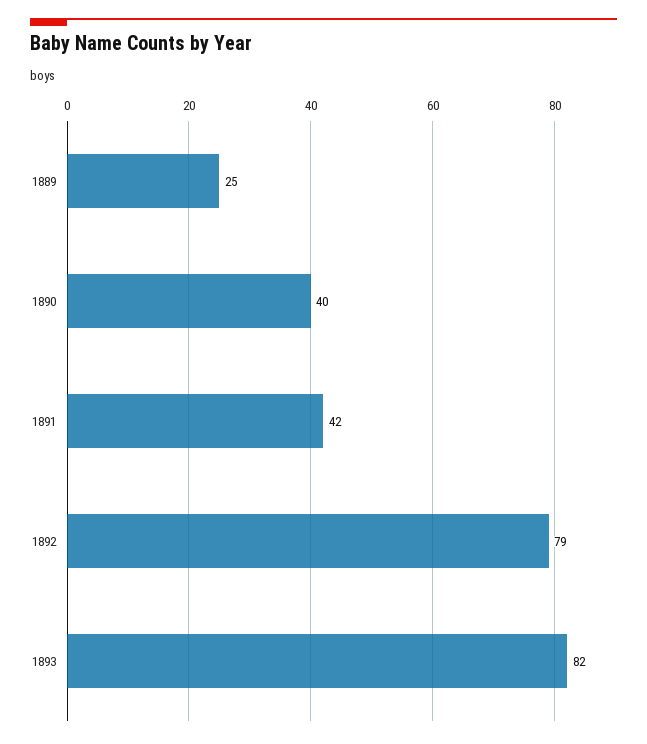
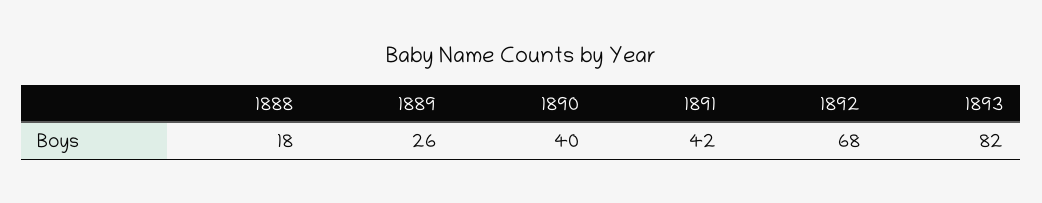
  {
-   "1889": 25,
+   "1889": 26,
    "1890": 40,
    "1891": 42,
-   "1892": 79,
+   "1892": 68,
-   "1893": 82
+   "1893": 82,
+   "1888": 18
  }

